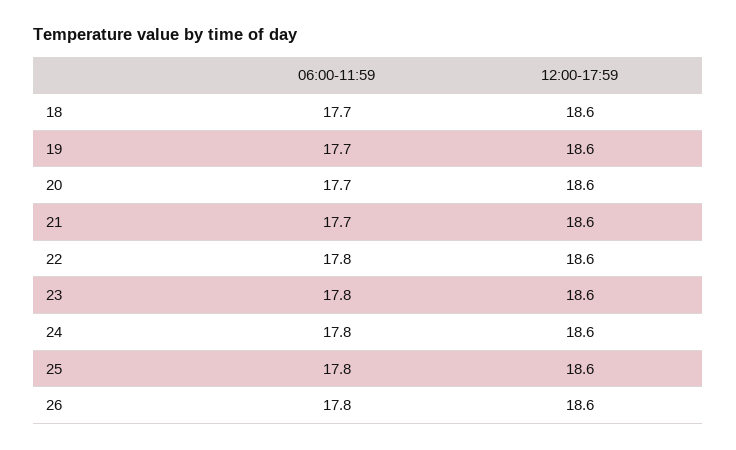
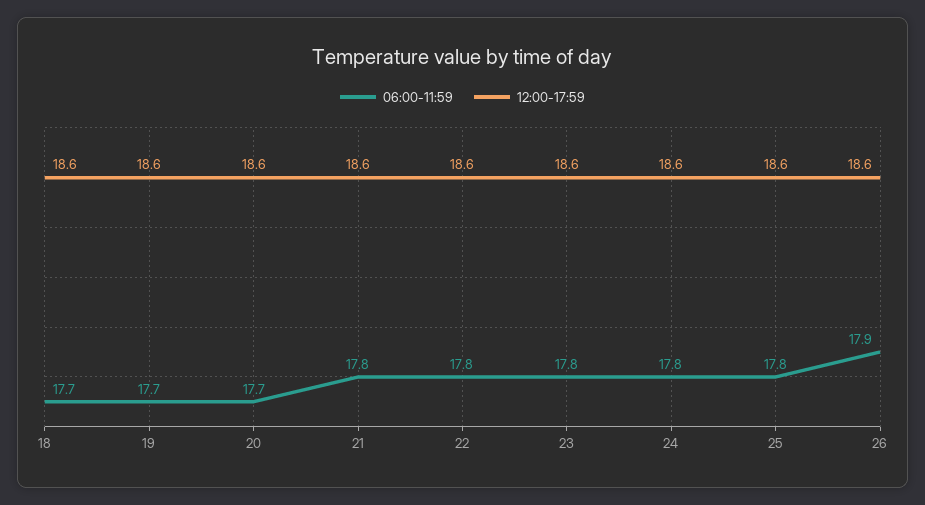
  {
    "06:00-11:59": {
      "18": 17.7,
      "19": 17.7,
      "20": 17.7,
-     "21": 17.7,
+     "21": 17.8,
      "22": 17.8,
      "23": 17.8,
      "24": 17.8,
      "25": 17.8,
-     "26": 17.8
+     "26": 17.9
    },
    "12:00-17:59": {
      "18": 18.6,
      "19": 18.6,
      "20": 18.6,
      "21": 18.6,
      "22": 18.6,
      "23": 18.6,
      "24": 18.6,
      "25": 18.6,
      "26": 18.6
    }
  }

